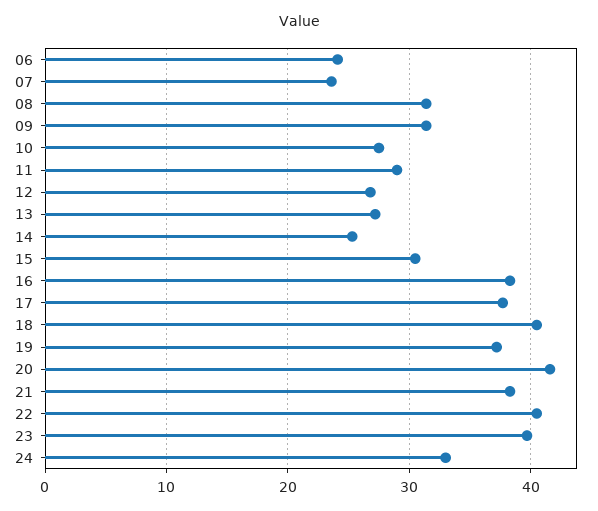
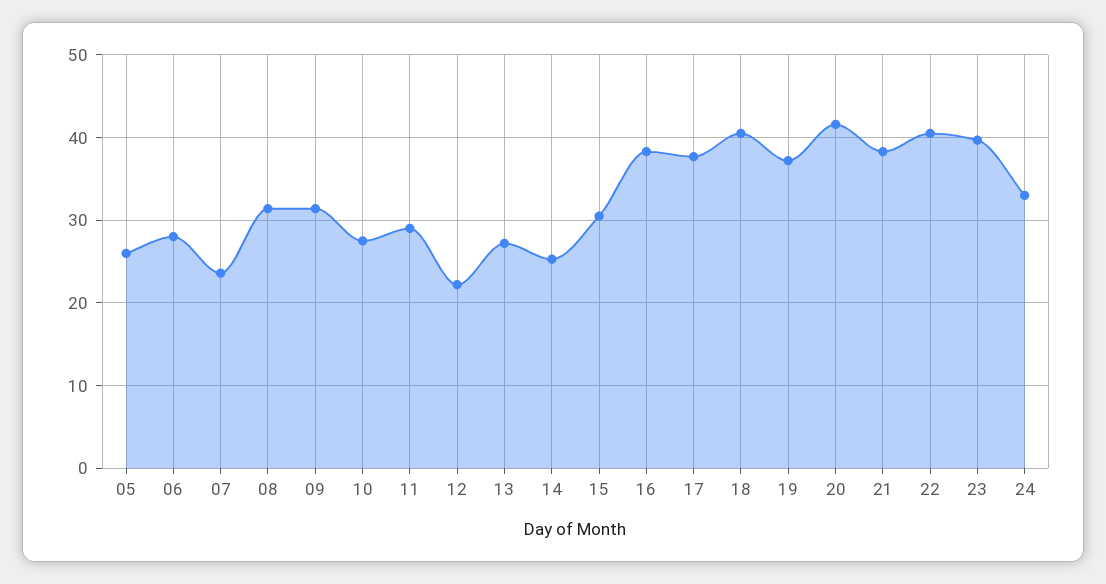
  {
-   "06": 24,
+   "06": 28,
    "07": 24,
    "08": 31,
    "09": 31,
    "10": 28,
    "11": 29,
-   "12": 27,
+   "12": 22,
    "13": 27,
    "14": 25,
    "15": 31,
    "16": 38,
    "17": 38,
    "18": 41,
    "19": 37,
    "20": 42,
    "21": 38,
    "22": 41,
    "23": 40,
-   "24": 33
+   "24": 33,
+   "05": 26
  }

